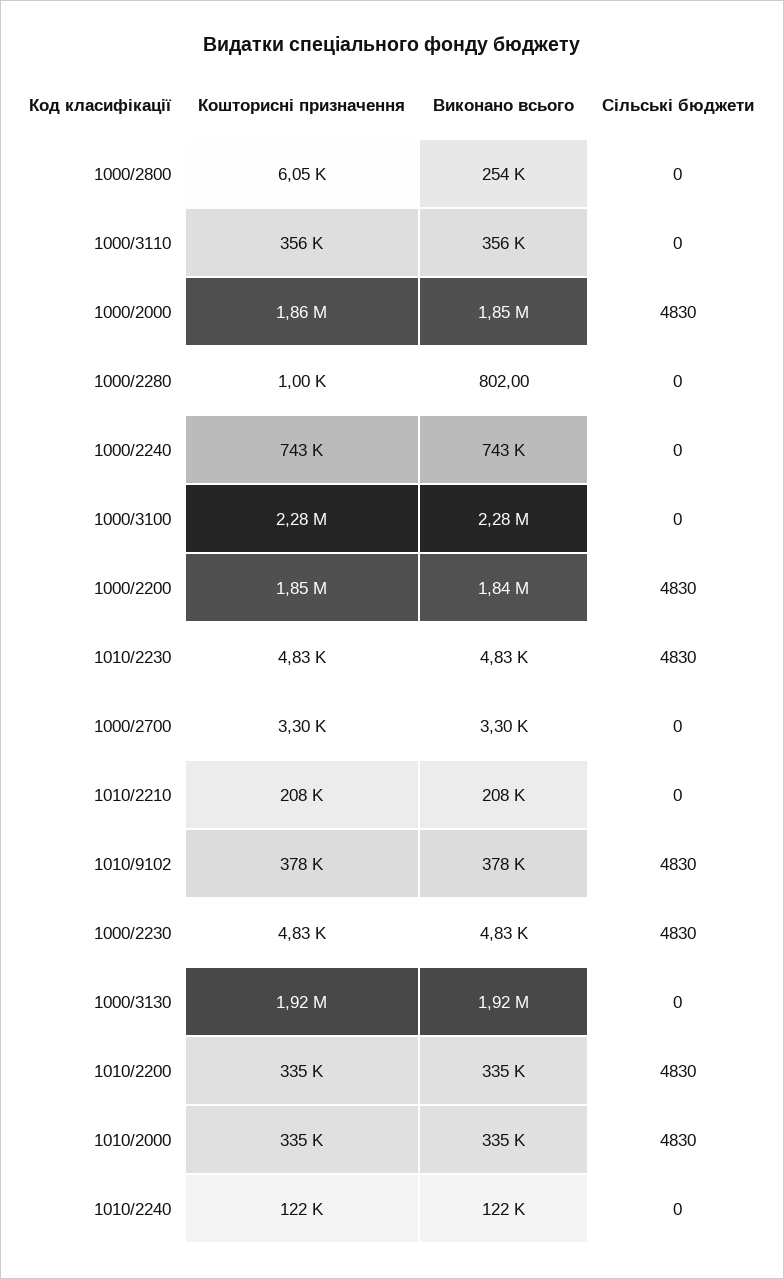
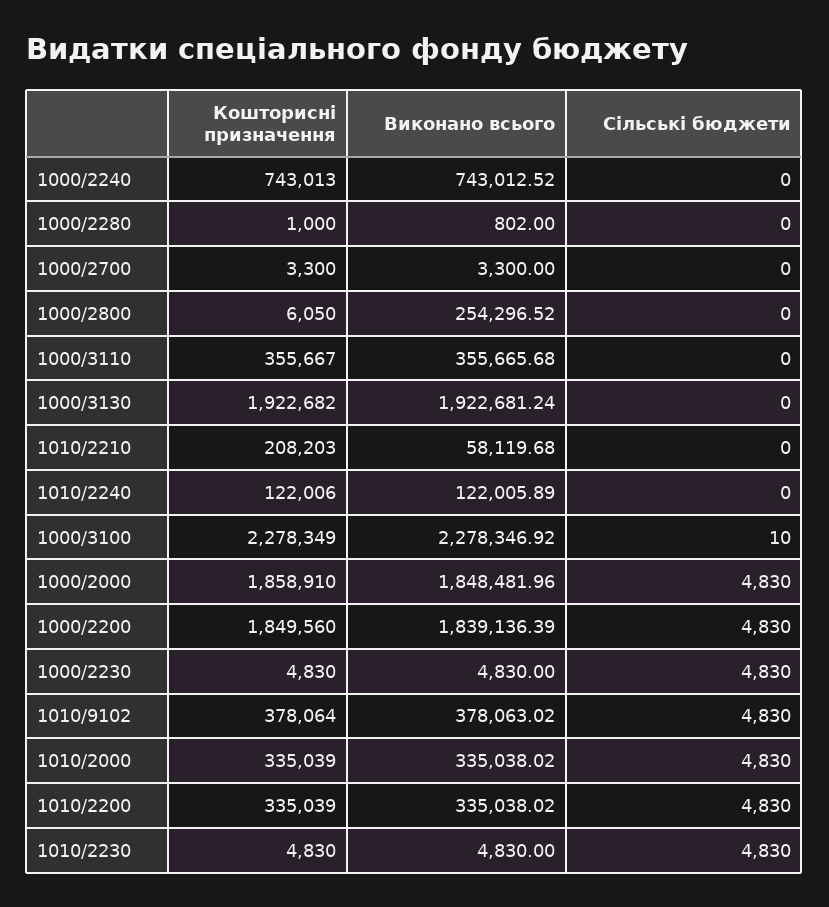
  {
    "Кошторисні призначення": {
      "1000/2800": 6050,
      "1000/3110": 355667,
      "1000/2000": 1858910,
      "1000/2280": 1000,
      "1000/2240": 743013,
      "1000/3100": 2278349,
      "1000/2200": 1849560,
      "1010/2230": 4830,
      "1000/2700": 3300,
      "1010/2210": 208203,
      "1010/9102": 378064,
      "1000/2230": 4830,
      "1000/3130": 1922682,
      "1010/2200": 335039,
      "1010/2000": 335039,
      "1010/2240": 122006
    },
    "Виконано всього": {
      "1000/2800": 254296.52,
      "1000/3110": 355665.68,
      "1000/2000": 1848481.96,
      "1000/2280": 802,
      "1000/2240": 743012.52,
      "1000/3100": 2278346.92,
      "1000/2200": 1839136.39,
      "1010/2230": 4830,
      "1000/2700": 3300,
-     "1010/2210": 208000,
+     "1010/2210": 58119.68,
      "1010/9102": 378063.02,
      "1000/2230": 4830,
      "1000/3130": 1922681.24,
      "1010/2200": 335038.02,
      "1010/2000": 335038.02,
      "1010/2240": 122005.89
    },
    "Сільські бюджети": {
      "1000/2800": 0,
      "1000/3110": 0,
      "1000/2000": 4830,
      "1000/2280": 0,
      "1000/2240": 0,
-     "1000/3100": 0,
+     "1000/3100": 10,
      "1000/2200": 4830,
      "1010/2230": 4830,
      "1000/2700": 0,
      "1010/2210": 0,
      "1010/9102": 4830,
      "1000/2230": 4830,
      "1000/3130": 0,
      "1010/2200": 4830,
      "1010/2000": 4830,
      "1010/2240": 0
    }
  }

